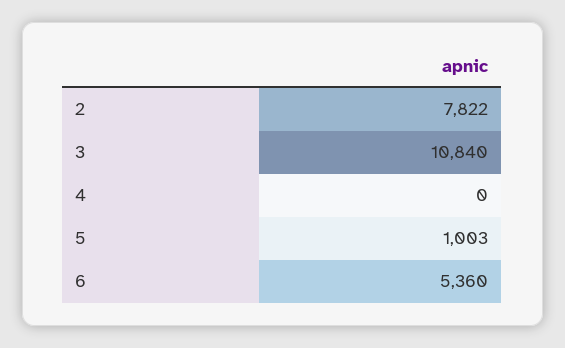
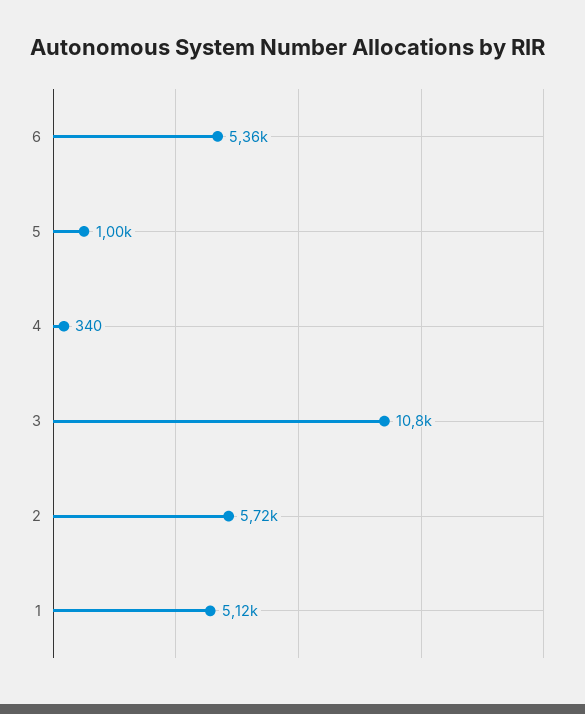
  {
-   "2": 7822,
+   "2": 5720,
    "3": 10840,
-   "4": 0,
+   "4": 340,
    "5": 1003,
-   "6": 5360
+   "6": 5360,
+   "1": 5120
  }

